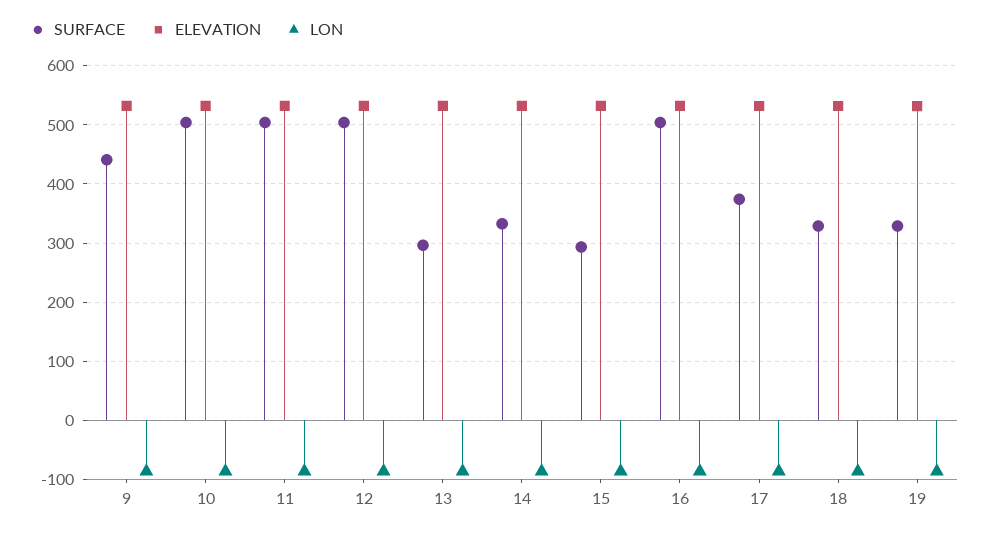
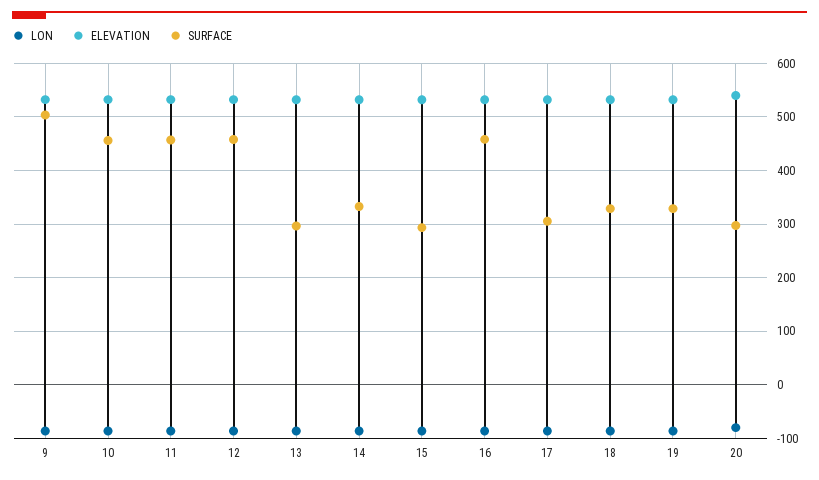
  {
    "SURFACE": {
-     "9": 440,
+     "9": 500,
-     "10": 500,
+     "10": 460,
-     "11": 500,
+     "11": 460,
-     "12": 500,
+     "12": 460,
      "13": 300,
      "14": 340,
      "15": 300,
-     "16": 500,
+     "16": 460,
-     "17": 380,
+     "17": 300,
      "18": 320,
-     "19": 320
+     "19": 320,
+     "20": 300
    },
    "ELEVATION": {
      "9": 540,
      "10": 540,
      "11": 540,
      "12": 540,
      "13": 540,
      "14": 540,
      "15": 540,
      "16": 540,
      "17": 540,
      "18": 540,
-     "19": 540
+     "19": 540,
+     "20": 540
    },
    "LON": {
      "9": -80,
      "10": -80,
      "11": -80,
      "12": -80,
      "13": -80,
      "14": -80,
      "15": -80,
      "16": -80,
      "17": -80,
      "18": -80,
-     "19": -80
+     "19": -80,
+     "20": -80
    }
  }

